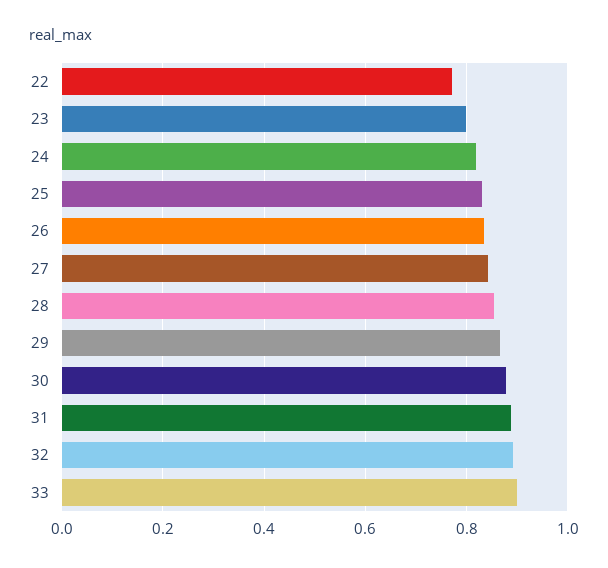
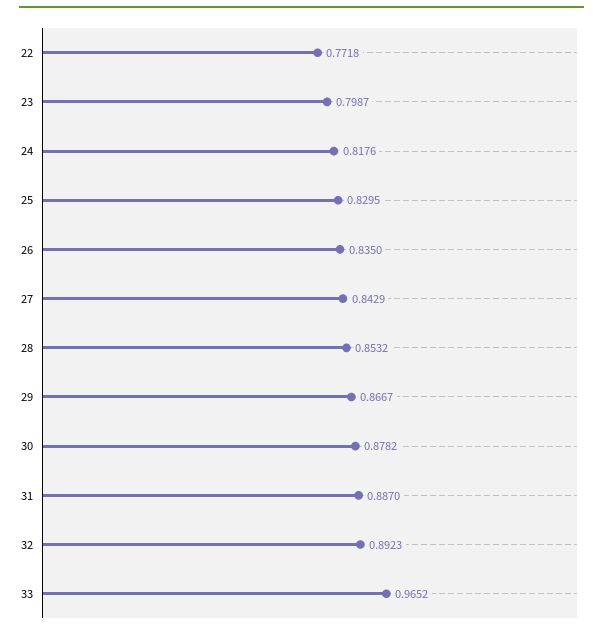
  {
    "22": 0.7718,
    "23": 0.7987,
    "24": 0.8176,
    "25": 0.8295,
    "26": 0.835,
    "27": 0.8429,
    "28": 0.8532,
    "29": 0.8667,
    "30": 0.8782,
    "31": 0.887,
    "32": 0.8923,
-   "33": 0.9
+   "33": 0.9652
  }

